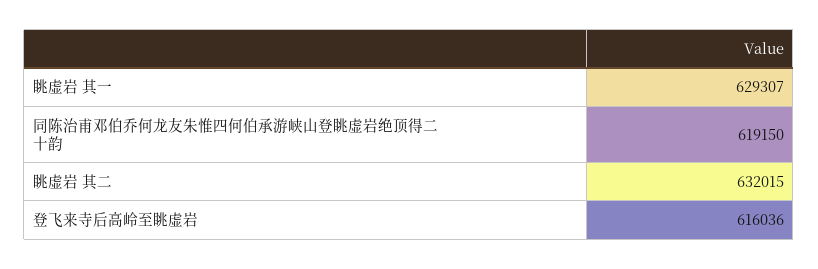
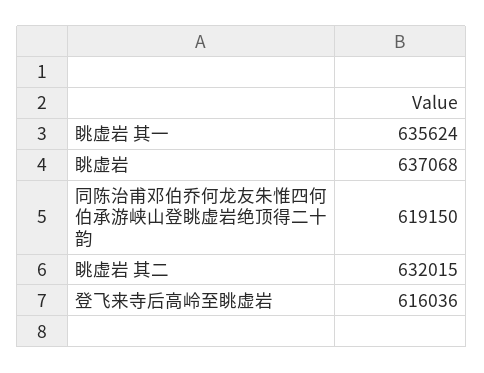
  {
-   "眺虚岩 其一": 629307,
+   "眺虚岩 其一": 635624,
    "同陈治甫邓伯乔何龙友朱惟四何伯承游峡山登眺虚岩绝顶得二十韵": 619150,
    "眺虚岩 其二": 632015,
-   "登飞来寺后高岭至眺虚岩": 616036
+   "登飞来寺后高岭至眺虚岩": 616036,
+   "眺虚岩": 637068
  }

